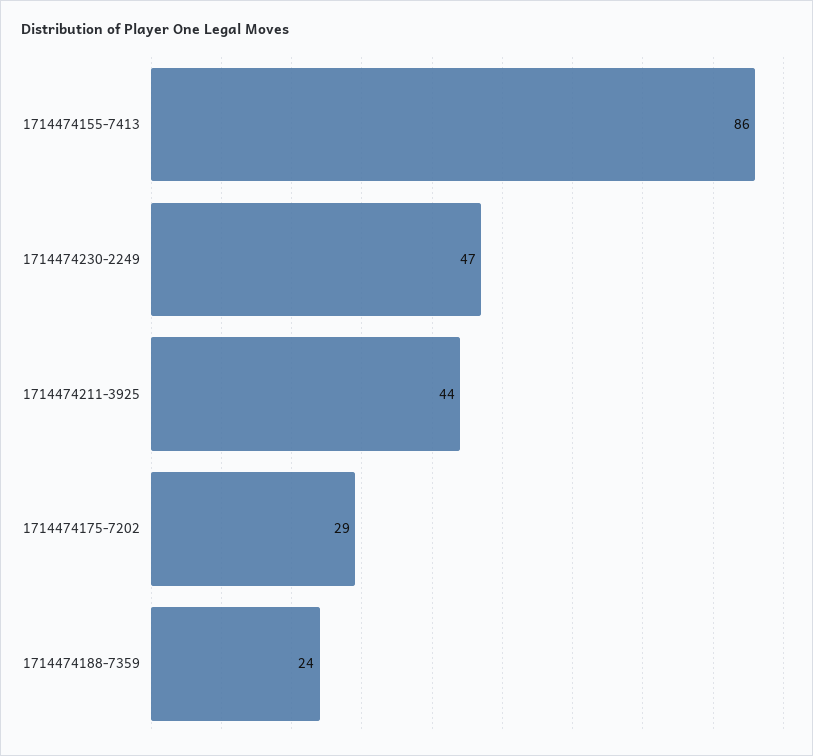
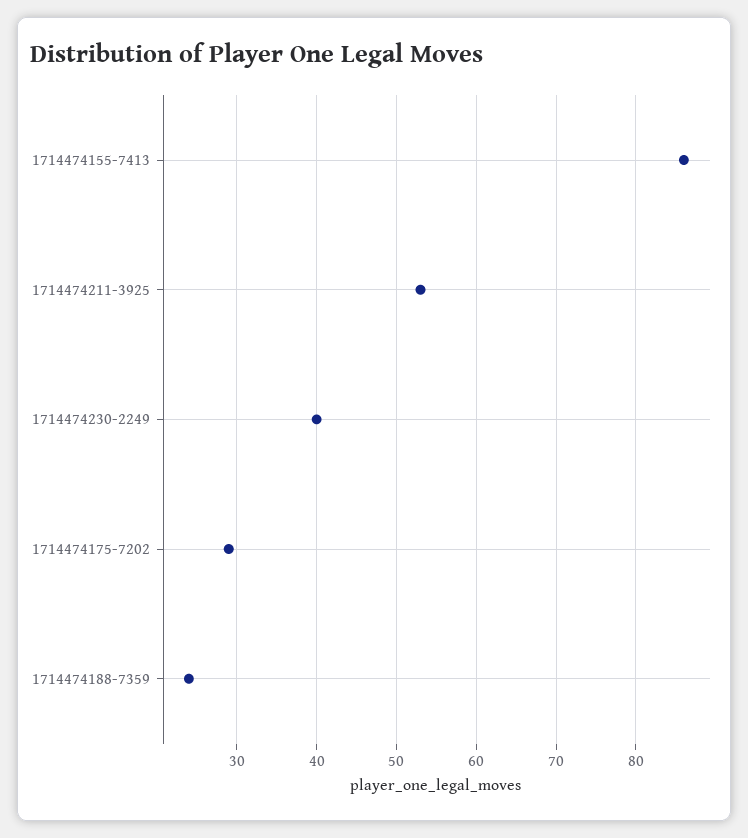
  {
    "1714474155-7413": 86,
-   "1714474230-2249": 47,
+   "1714474230-2249": 40,
-   "1714474211-3925": 44,
+   "1714474211-3925": 53,
    "1714474175-7202": 29,
    "1714474188-7359": 24
  }

